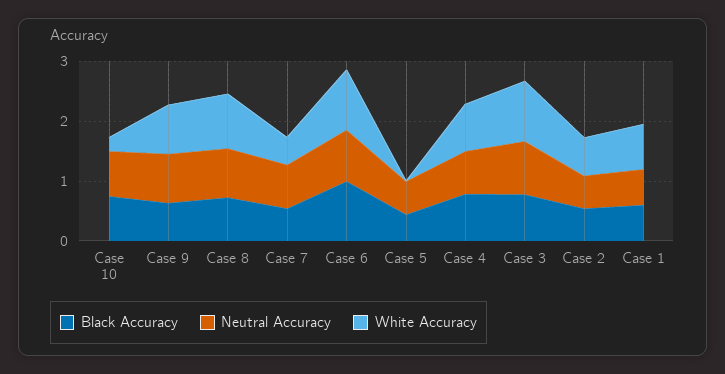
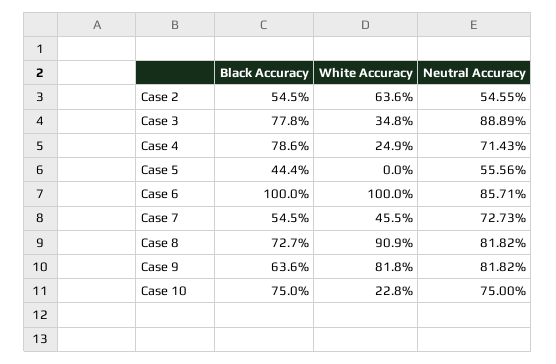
  {
    "Black Accuracy": {
      "Case 10": 0.75,
      "Case 9": 0.636,
      "Case 8": 0.727,
      "Case 7": 0.545,
      "Case 6": 1,
      "Case 5": 0.444,
      "Case 4": 0.786,
      "Case 3": 0.778,
-     "Case 2": 0.545,
+     "Case 2": 0.545
-     "Case 1": 0.6
    },
    "Neutral Accuracy": {
      "Case 10": 0.75,
      "Case 9": 0.8182,
      "Case 8": 0.8182,
      "Case 7": 0.7273,
      "Case 6": 0.8571,
      "Case 5": 0.5556,
      "Case 4": 0.7143,
      "Case 3": 0.8889,
-     "Case 2": 0.5455,
+     "Case 2": 0.5455
-     "Case 1": 0.6
    },
    "White Accuracy": {
      "Case 10": 0.228,
      "Case 9": 0.818,
      "Case 8": 0.909,
      "Case 7": 0.455,
      "Case 6": 1,
      "Case 5": 0,
-     "Case 4": 0.8,
+     "Case 4": 0.249,
-     "Case 3": 1,
+     "Case 3": 0.348,
-     "Case 2": 0.636,
+     "Case 2": 0.636
-     "Case 1": 0.8
    }
  }

